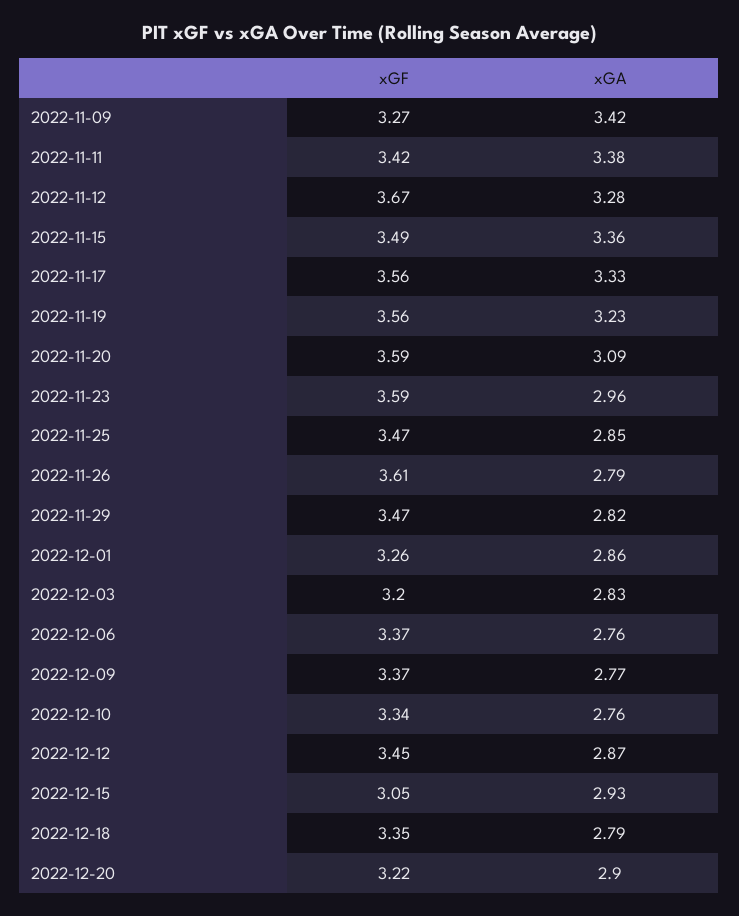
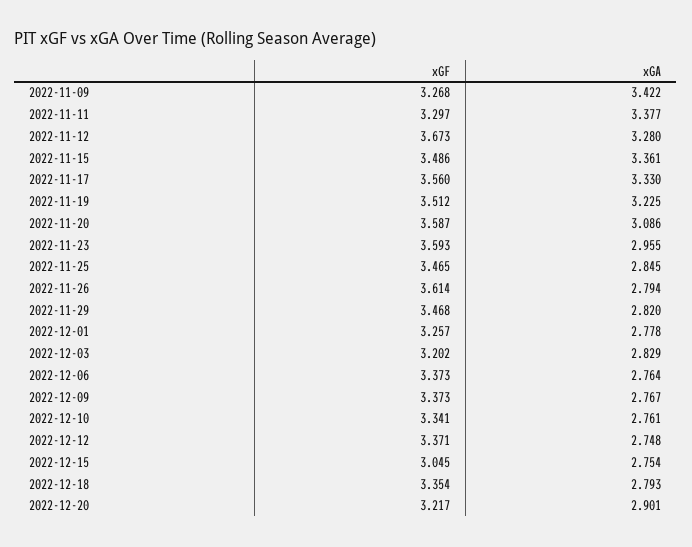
  {
    "xGF": {
      "2022-11-09": 3.268,
-     "2022-11-11": 3.42,
+     "2022-11-11": 3.297,
      "2022-11-12": 3.673,
      "2022-11-15": 3.486,
      "2022-11-17": 3.56,
-     "2022-11-19": 3.56,
+     "2022-11-19": 3.512,
      "2022-11-20": 3.587,
      "2022-11-23": 3.593,
      "2022-11-25": 3.465,
      "2022-11-26": 3.614,
      "2022-11-29": 3.468,
      "2022-12-01": 3.257,
      "2022-12-03": 3.202,
      "2022-12-06": 3.373,
      "2022-12-09": 3.373,
      "2022-12-10": 3.341,
-     "2022-12-12": 3.45,
+     "2022-12-12": 3.371,
      "2022-12-15": 3.045,
      "2022-12-18": 3.354,
      "2022-12-20": 3.217
    },
    "xGA": {
      "2022-11-09": 3.422,
      "2022-11-11": 3.377,
      "2022-11-12": 3.28,
      "2022-11-15": 3.361,
      "2022-11-17": 3.33,
      "2022-11-19": 3.225,
      "2022-11-20": 3.086,
      "2022-11-23": 2.955,
      "2022-11-25": 2.845,
      "2022-11-26": 2.794,
      "2022-11-29": 2.82,
-     "2022-12-01": 2.86,
+     "2022-12-01": 2.778,
      "2022-12-03": 2.829,
      "2022-12-06": 2.764,
      "2022-12-09": 2.767,
      "2022-12-10": 2.761,
-     "2022-12-12": 2.87,
+     "2022-12-12": 2.748,
-     "2022-12-15": 2.93,
+     "2022-12-15": 2.754,
      "2022-12-18": 2.793,
      "2022-12-20": 2.901
    }
  }

